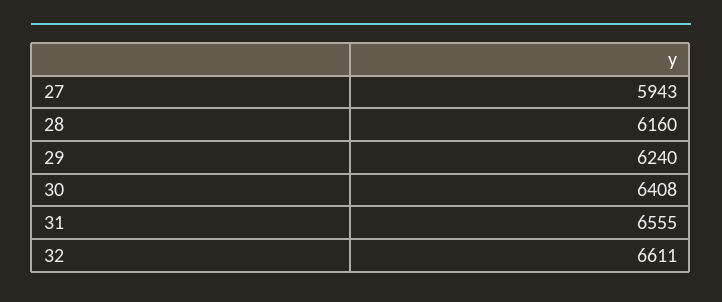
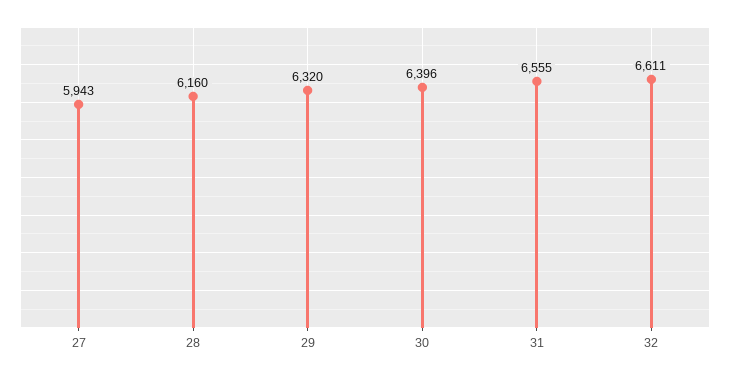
  {
    "27": 5943,
    "28": 6160,
-   "29": 6240,
+   "29": 6320,
-   "30": 6408,
+   "30": 6396,
    "31": 6555,
    "32": 6611
  }

